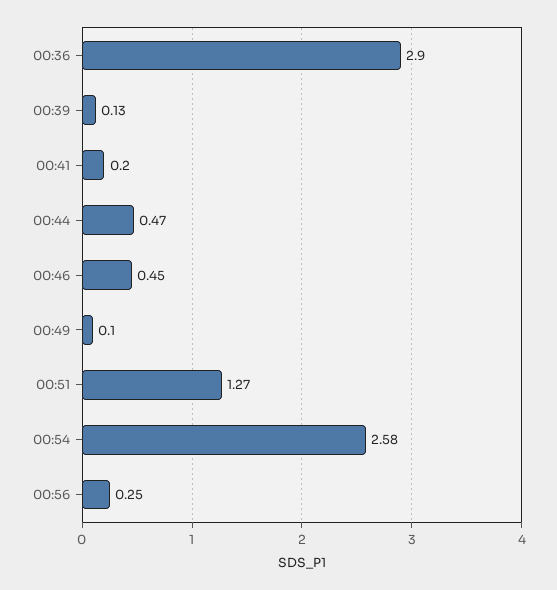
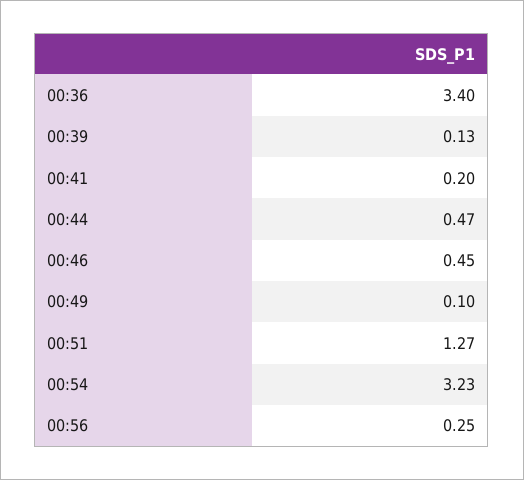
  {
-   "00:36": 2.9,
+   "00:36": 3.4,
    "00:39": 0.13,
    "00:41": 0.2,
    "00:44": 0.47,
    "00:46": 0.45,
    "00:49": 0.1,
    "00:51": 1.27,
-   "00:54": 2.58,
+   "00:54": 3.23,
    "00:56": 0.25
  }

